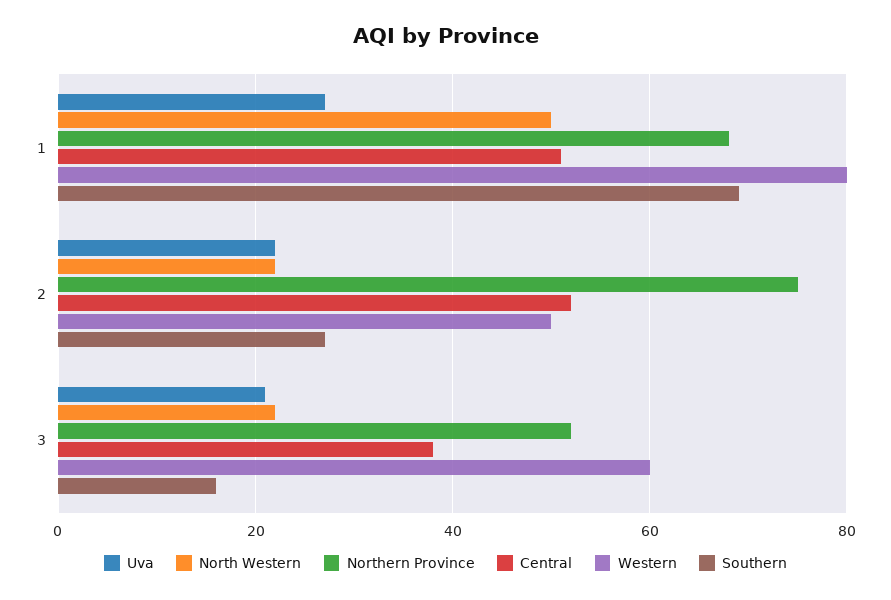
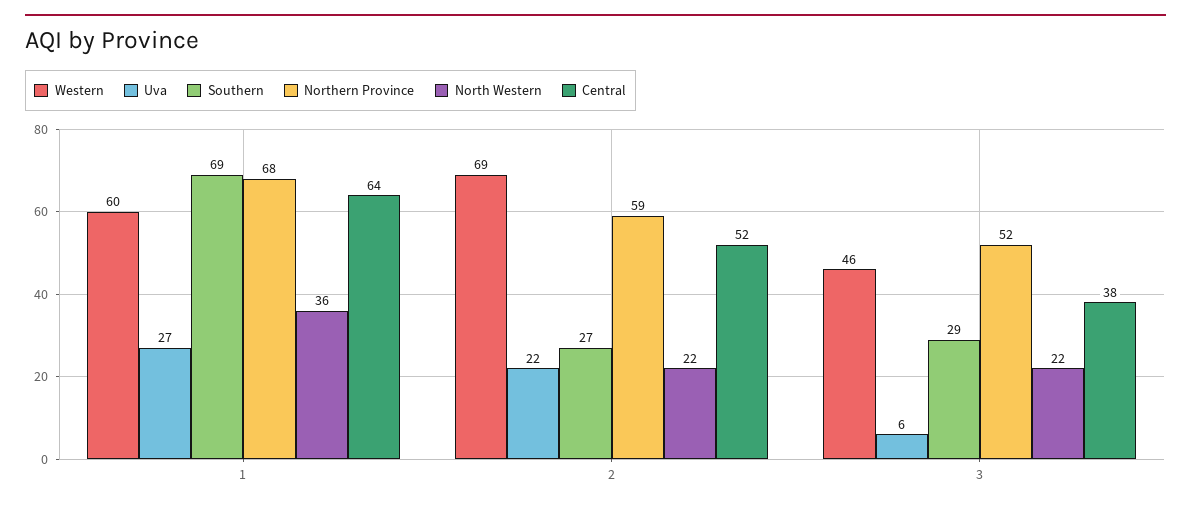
  {
    "Uva": {
      "1": 27,
      "2": 22,
-     "3": 20
+     "3": 6
    },
    "North Western": {
-     "1": 50,
+     "1": 36,
      "2": 22,
      "3": 22
    },
    "Northern Province": {
      "1": 68,
-     "2": 75,
+     "2": 59,
      "3": 52
    },
    "Central": {
-     "1": 50,
+     "1": 64,
      "2": 52,
      "3": 38
    },
    "Western": {
-     "1": 80,
+     "1": 60,
-     "2": 50,
+     "2": 69,
-     "3": 60
+     "3": 46
    },
    "Southern": {
      "1": 69,
      "2": 27,
-     "3": 15
+     "3": 29
    }
  }

